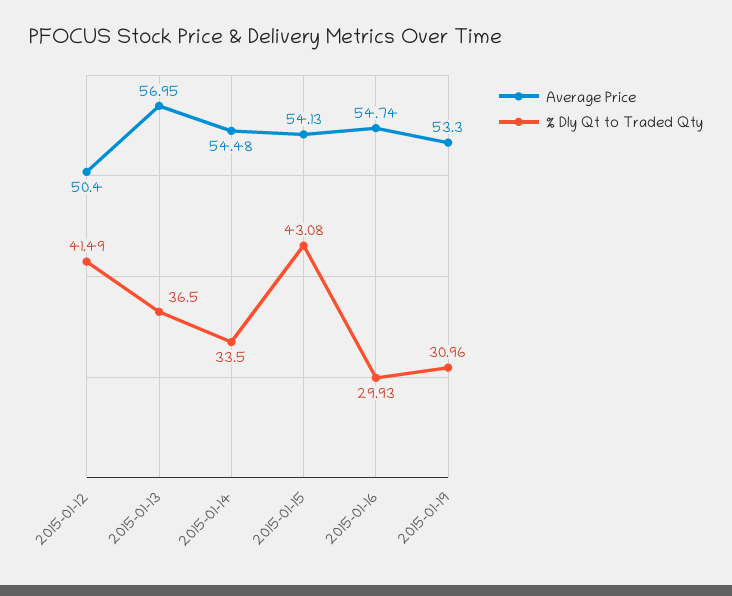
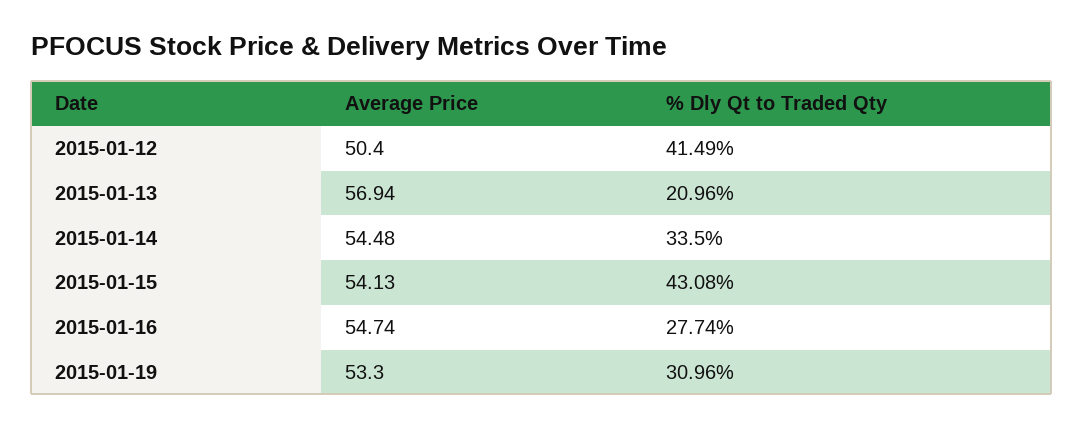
  {
    "Average Price": {
      "2015-01-12": 50.4,
-     "2015-01-13": 56.95,
+     "2015-01-13": 56.94,
      "2015-01-14": 54.48,
      "2015-01-15": 54.13,
      "2015-01-16": 54.74,
      "2015-01-19": 53.3
    },
    "% Dly Qt to Traded Qty": {
      "2015-01-12": 41.49,
-     "2015-01-13": 36.5,
+     "2015-01-13": 20.96,
      "2015-01-14": 33.5,
      "2015-01-15": 43.08,
-     "2015-01-16": 29.93,
+     "2015-01-16": 27.74,
      "2015-01-19": 30.96
    }
  }

